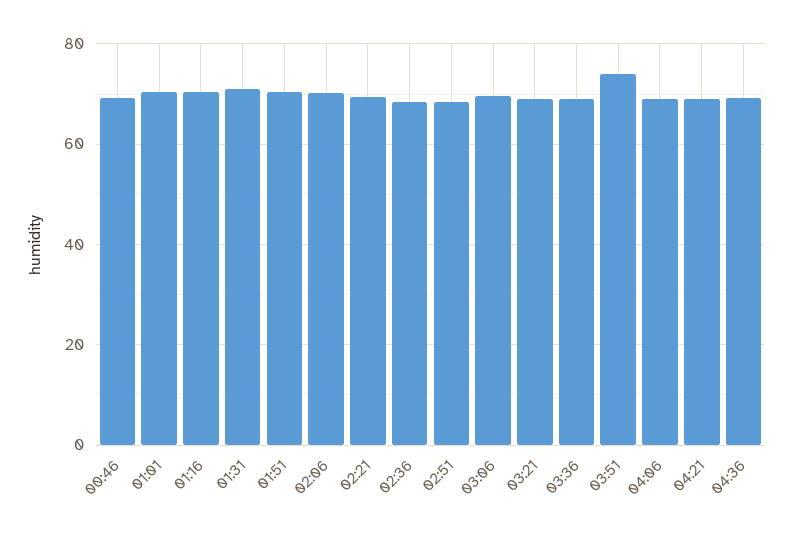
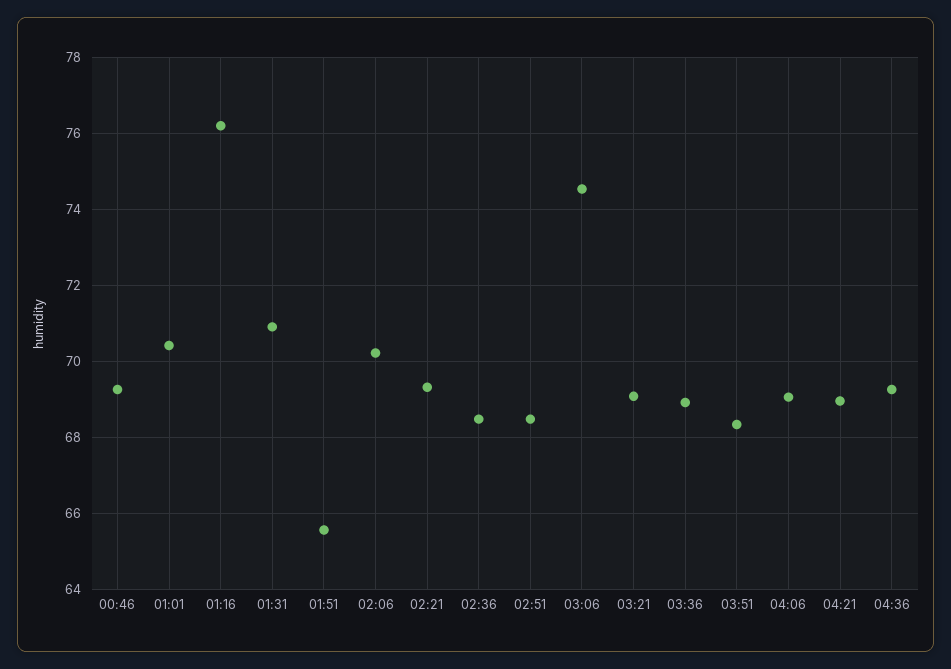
  {
    "00:46": 69.2,
    "01:01": 70.4,
-   "01:16": 70,
+   "01:16": 76.2,
    "01:31": 71,
-   "01:51": 70,
+   "01:51": 65.6,
    "02:06": 70.2,
    "02:21": 69.4,
    "02:36": 68.4,
    "02:51": 68.4,
-   "03:06": 70,
+   "03:06": 74.6,
    "03:21": 69,
    "03:36": 69,
-   "03:51": 74,
+   "03:51": 68.4,
    "04:06": 69,
    "04:21": 69,
    "04:36": 69.2
  }

